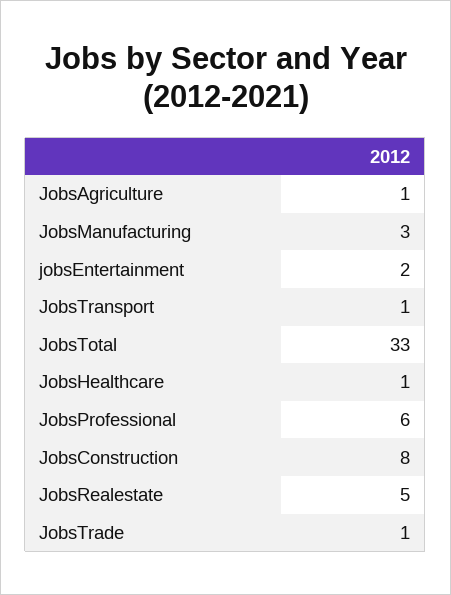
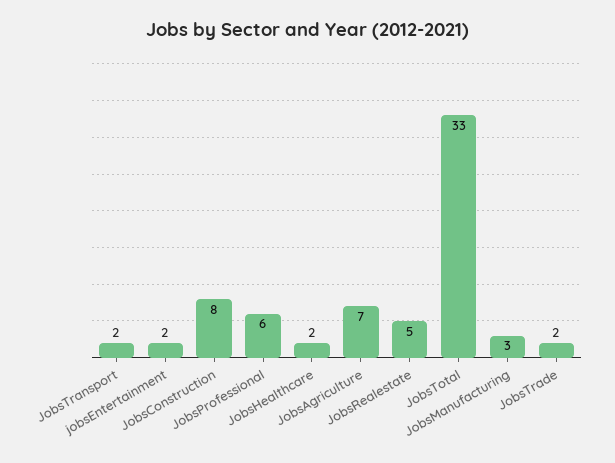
  {
-   "JobsAgriculture": 1,
+   "JobsAgriculture": 7,
    "JobsManufacturing": 3,
    "jobsEntertainment": 2,
-   "JobsTransport": 1,
+   "JobsTransport": 2,
    "JobsTotal": 33,
-   "JobsHealthcare": 1,
+   "JobsHealthcare": 2,
    "JobsProfessional": 6,
    "JobsConstruction": 8,
    "JobsRealestate": 5,
-   "JobsTrade": 1
+   "JobsTrade": 2
  }

